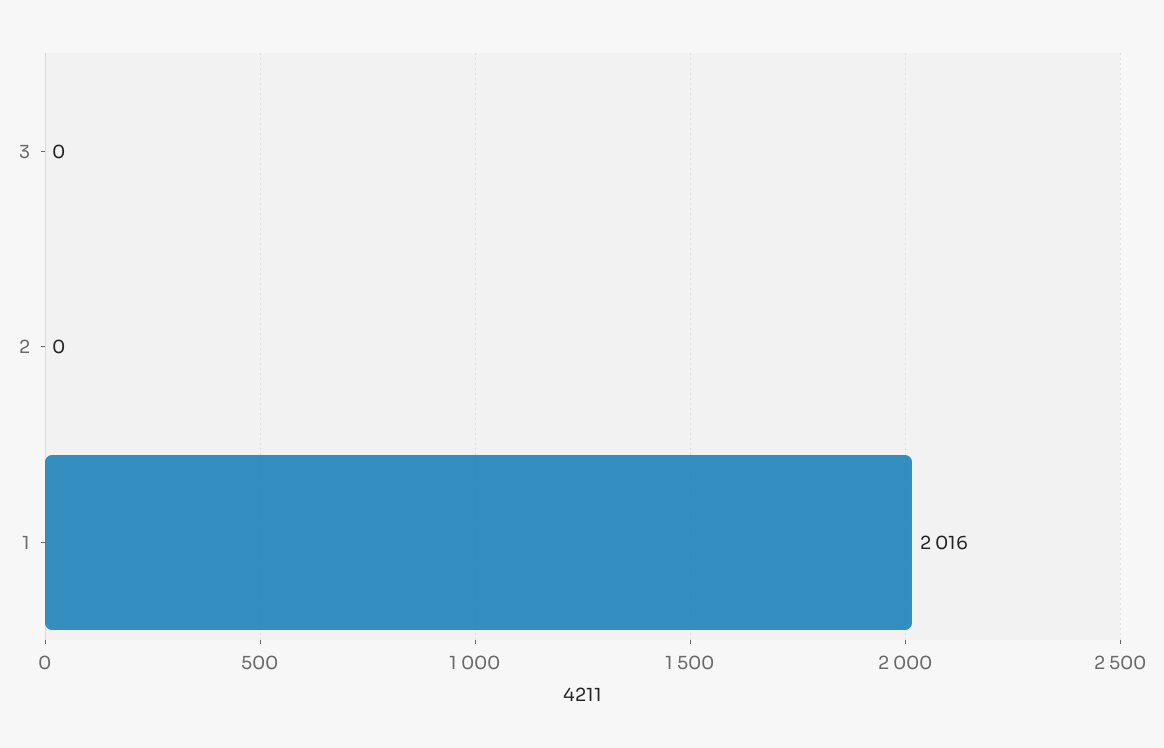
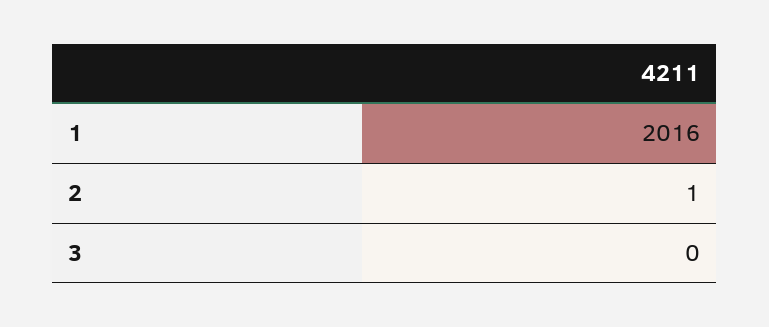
  {
    "3": 0,
-   "2": 0,
+   "2": 1,
    "1": 2016
  }

